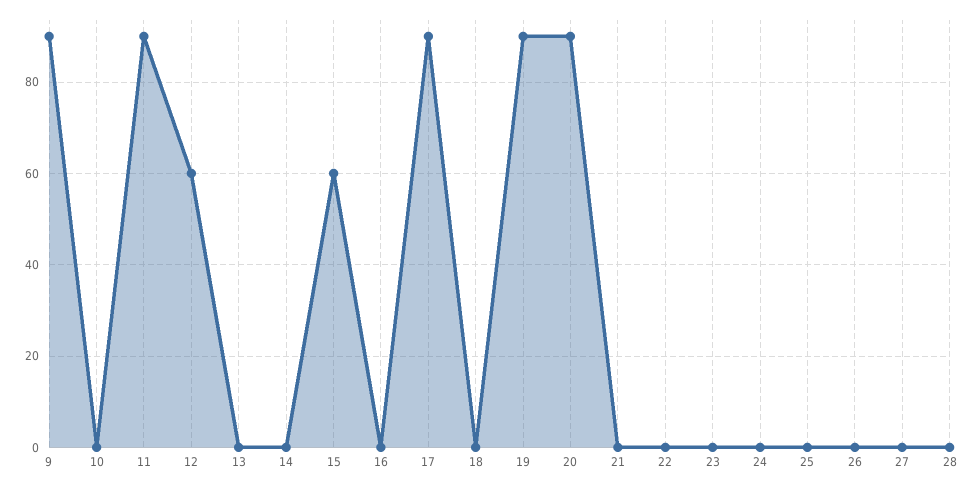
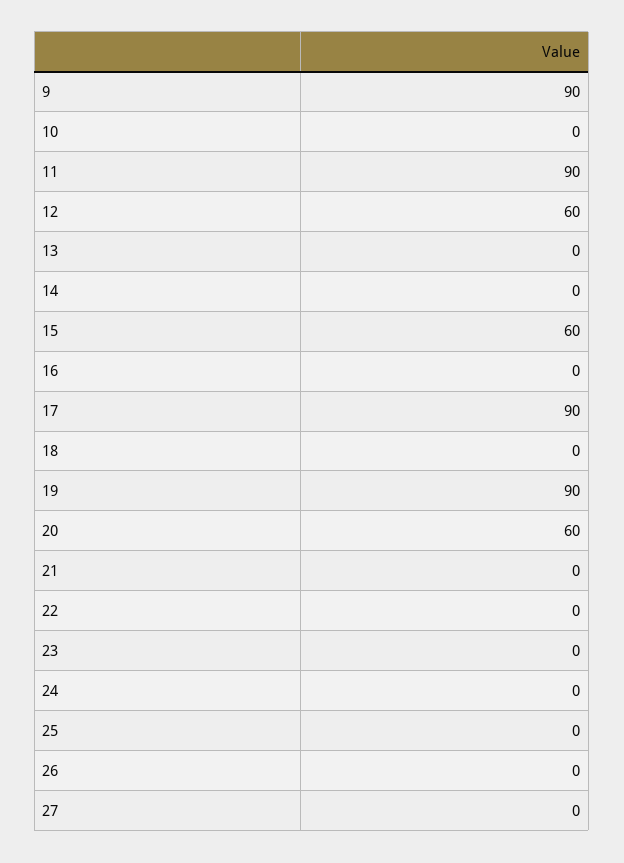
  {
    "9": 90,
    "10": 0,
    "11": 90,
    "12": 60,
    "13": 0,
    "14": 0,
    "15": 60,
    "16": 0,
    "17": 90,
    "18": 0,
    "19": 90,
-   "20": 90,
+   "20": 60,
    "21": 0,
    "22": 0,
    "23": 0,
    "24": 0,
    "25": 0,
    "26": 0,
-   "27": 0,
+   "27": 0
-   "28": 0
  }

